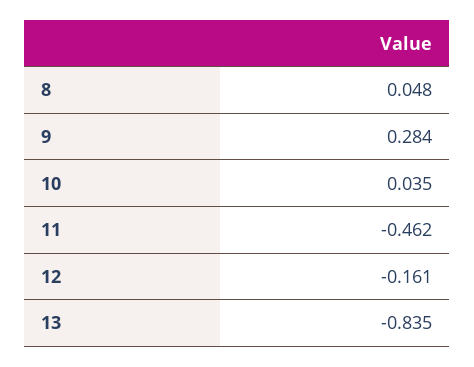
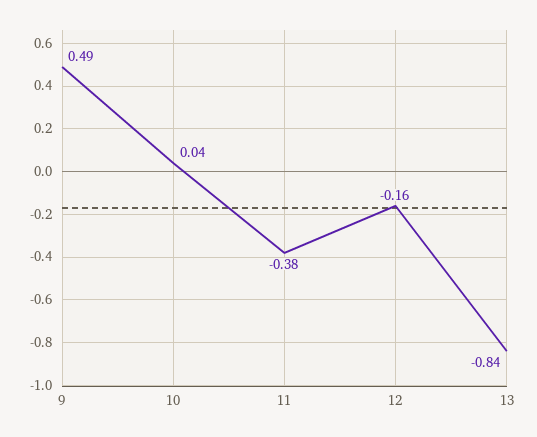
  {
-   "8": 0.048,
-   "9": 0.284,
+   "9": 0.49,
    "10": 0.035,
-   "11": -0.462,
+   "11": -0.38,
    "12": -0.161,
    "13": -0.835
  }

